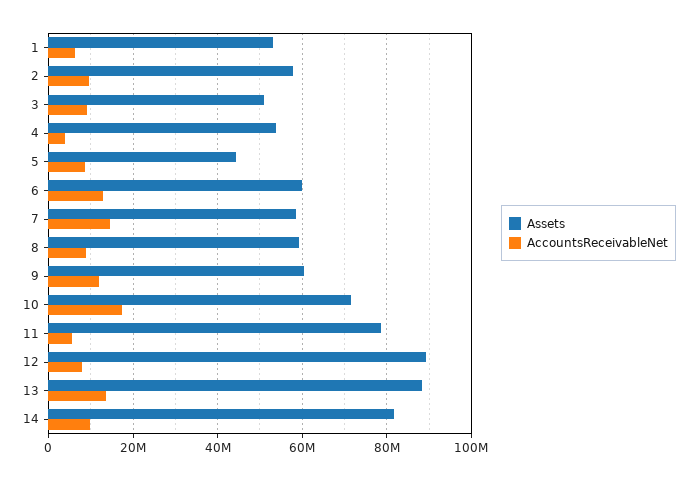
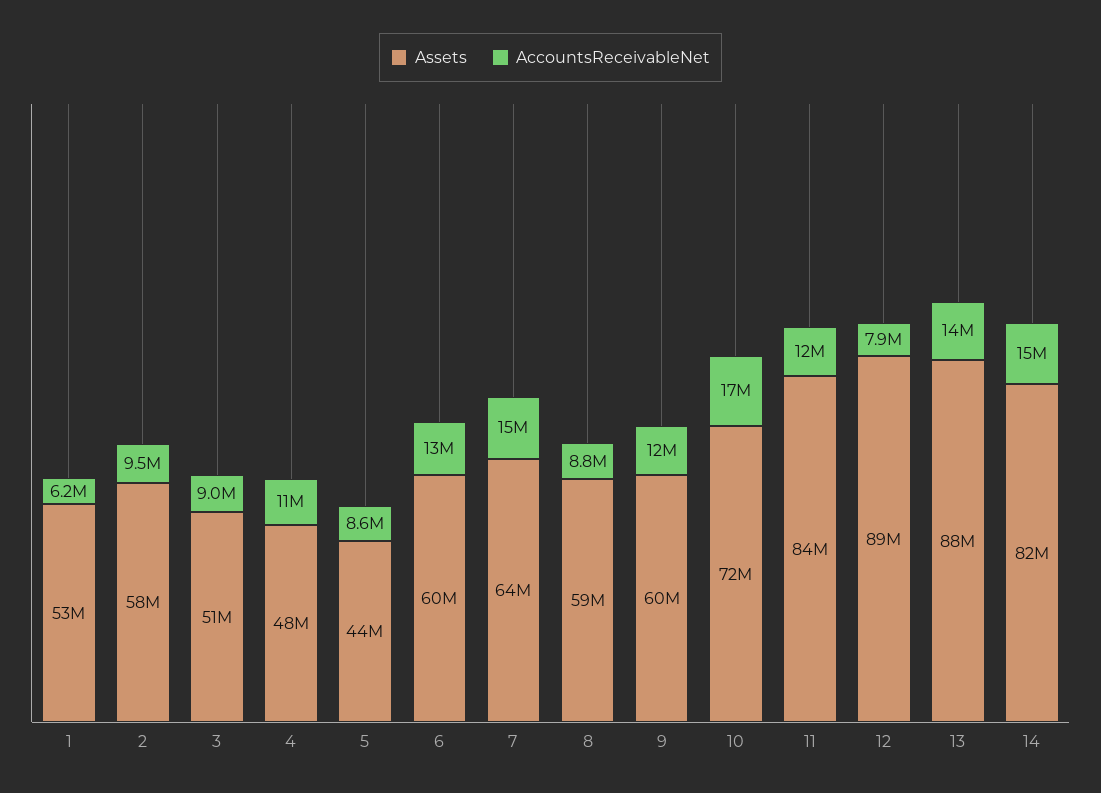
  {
    "Assets": {
      "1": 53000000,
      "2": 58000000,
      "3": 51000000,
-     "4": 54000000,
+     "4": 48000000,
      "5": 44000000,
      "6": 60000000,
-     "7": 58000000,
+     "7": 64000000,
      "8": 59000000,
      "9": 60000000,
      "10": 72000000,
-     "11": 78000000,
+     "11": 84000000,
      "12": 89000000,
      "13": 88000000,
      "14": 82000000
    },
    "AccountsReceivableNet": {
      "1": 6200000,
      "2": 9500000,
      "3": 9000000,
-     "4": 4000000,
+     "4": 11000000,
      "5": 8600000,
      "6": 13000000,
      "7": 15000000,
      "8": 8800000,
      "9": 12000000,
      "10": 17000000,
-     "11": 6000000,
+     "11": 12000000,
      "12": 7900000,
      "13": 14000000,
-     "14": 10000000
+     "14": 15000000
    }
  }

